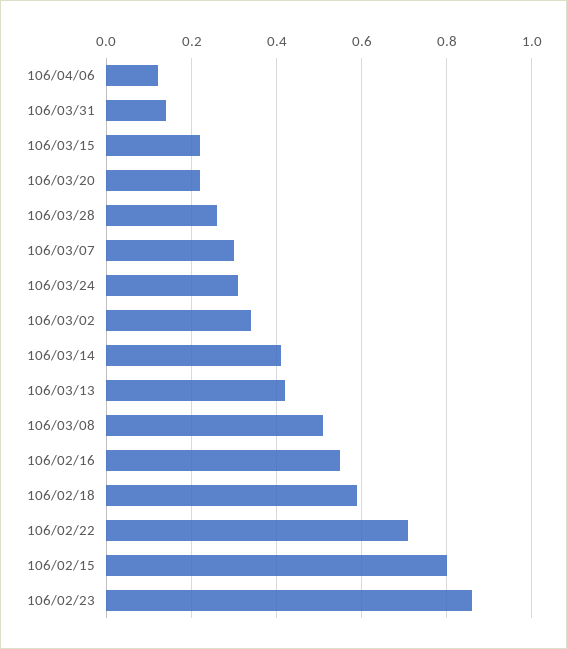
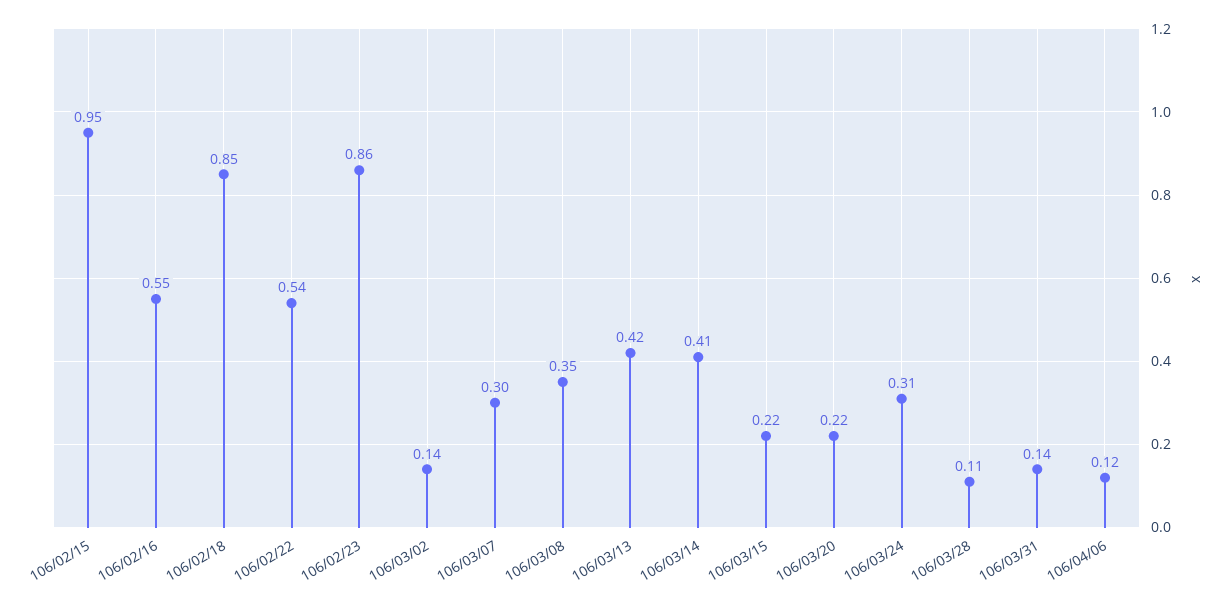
  {
    "106/04/06": 0.12,
    "106/03/31": 0.14,
    "106/03/15": 0.22,
    "106/03/20": 0.22,
-   "106/03/28": 0.25,
+   "106/03/28": 0.11,
    "106/03/07": 0.3,
    "106/03/24": 0.31,
-   "106/03/02": 0.35,
+   "106/03/02": 0.14,
    "106/03/14": 0.41,
    "106/03/13": 0.42,
-   "106/03/08": 0.5,
+   "106/03/08": 0.35,
    "106/02/16": 0.55,
-   "106/02/18": 0.6,
+   "106/02/18": 0.85,
-   "106/02/22": 0.7,
+   "106/02/22": 0.54,
-   "106/02/15": 0.8,
+   "106/02/15": 0.95,
    "106/02/23": 0.86
  }

